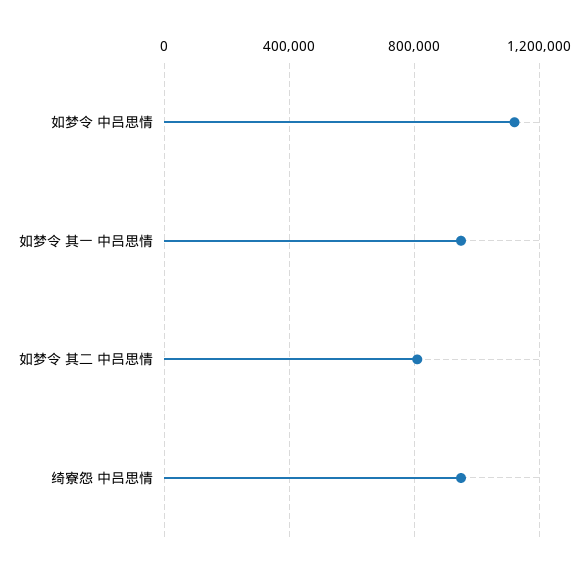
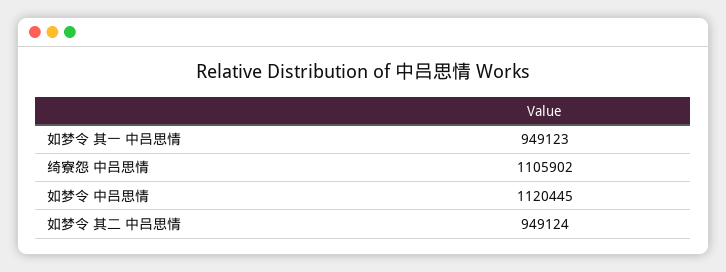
  {
    "如梦令 中吕思情": 1120445,
    "如梦令 其一 中吕思情": 949123,
-   "如梦令 其二 中吕思情": 800000,
+   "如梦令 其二 中吕思情": 949124,
-   "绮寮怨 中吕思情": 950000
+   "绮寮怨 中吕思情": 1105902
  }

